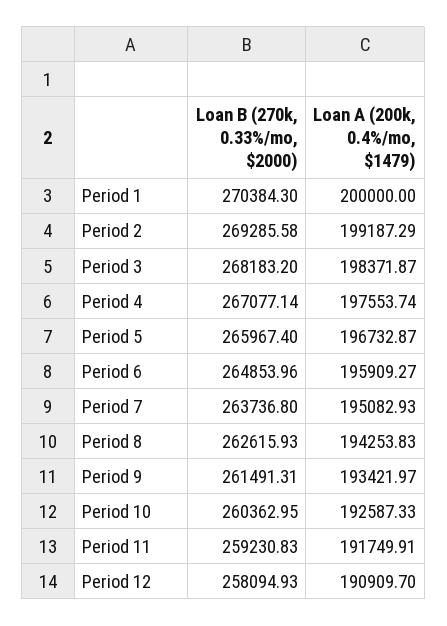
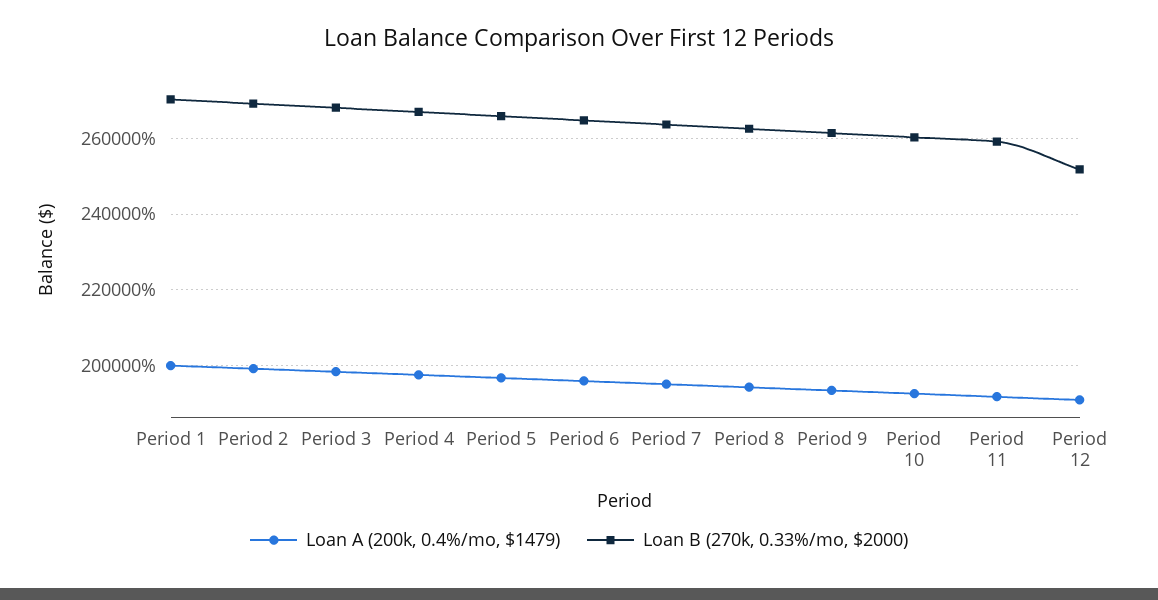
  {
    "Loan B (270k, 0.33%/mo, $2000)": {
      "Period 1": 270384.3,
      "Period 2": 269285.58,
      "Period 3": 268183.2,
      "Period 4": 267077.14,
      "Period 5": 265967.4,
      "Period 6": 264853.96,
      "Period 7": 263736.8,
      "Period 8": 262615.93,
      "Period 9": 261491.31,
      "Period 10": 260362.95,
      "Period 11": 259230.83,
-     "Period 12": 258094.93
+     "Period 12": 252000
    },
    "Loan A (200k, 0.4%/mo, $1479)": {
      "Period 1": 200000,
      "Period 2": 199187.29,
      "Period 3": 198371.87,
      "Period 4": 197553.74,
      "Period 5": 196732.87,
      "Period 6": 195909.27,
      "Period 7": 195082.93,
      "Period 8": 194253.83,
      "Period 9": 193421.97,
      "Period 10": 192587.33,
      "Period 11": 191749.91,
      "Period 12": 190909.7
    }
  }

